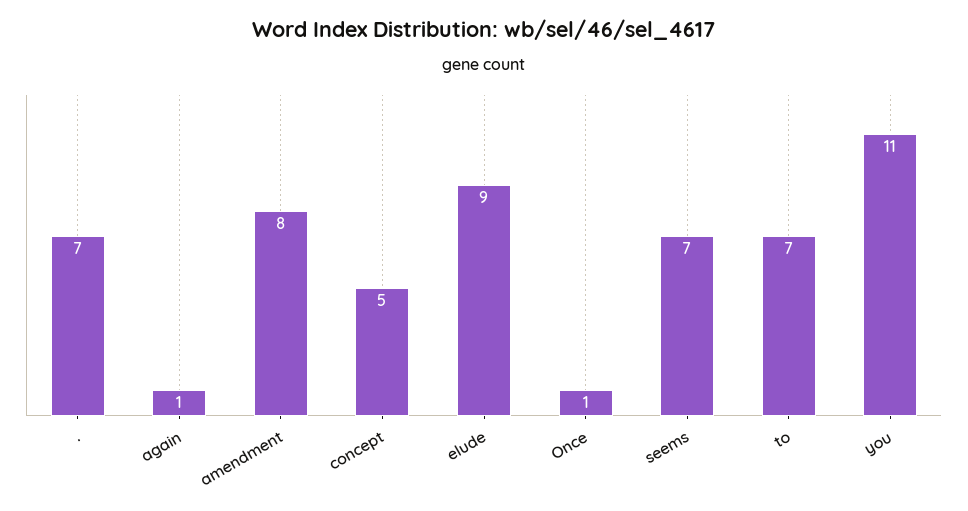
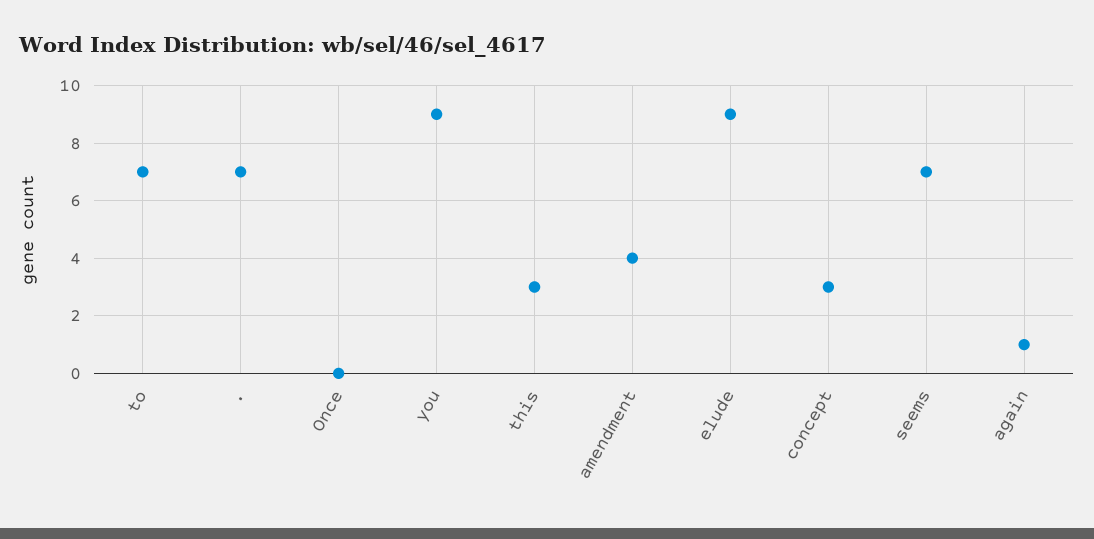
  {
    ".": 7,
    "again": 1,
-   "amendment": 8,
+   "amendment": 4,
-   "concept": 5,
+   "concept": 3,
    "elude": 9,
-   "Once": 1,
+   "Once": 0,
    "seems": 7,
    "to": 7,
-   "you": 11
+   "you": 9,
+   "this": 3
  }

